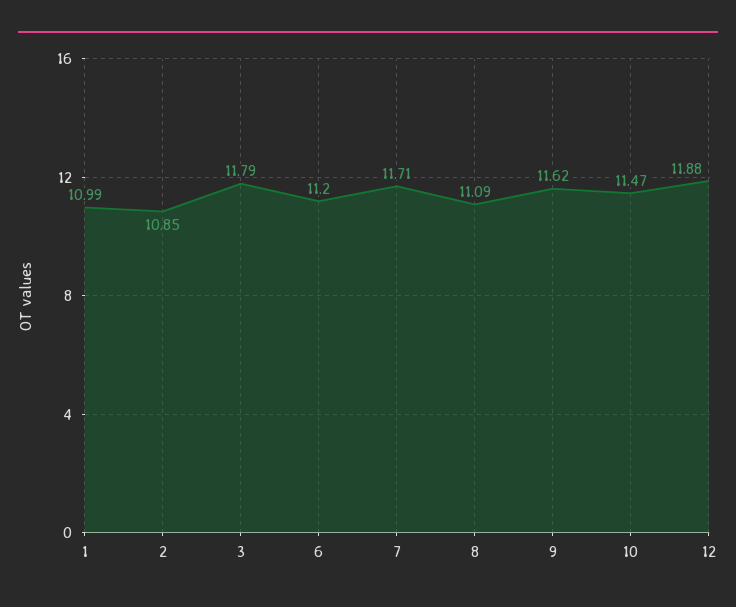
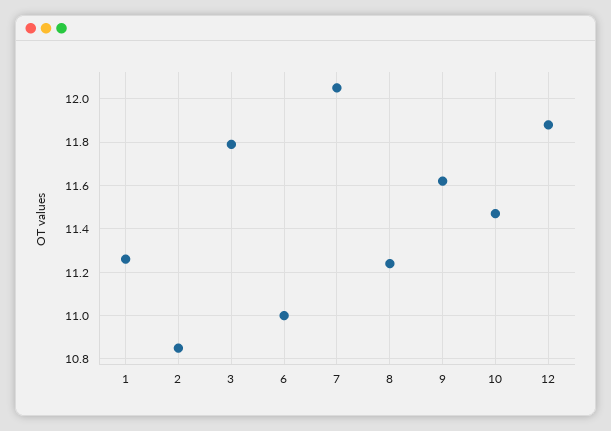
  {
-   "1": 10.99,
+   "1": 11.25,
    "2": 10.85,
    "3": 11.79,
-   "6": 11.2,
+   "6": 11,
-   "7": 11.71,
+   "7": 12.05,
-   "8": 11.09,
+   "8": 11.25,
    "9": 11.62,
    "10": 11.47,
    "12": 11.88
  }

